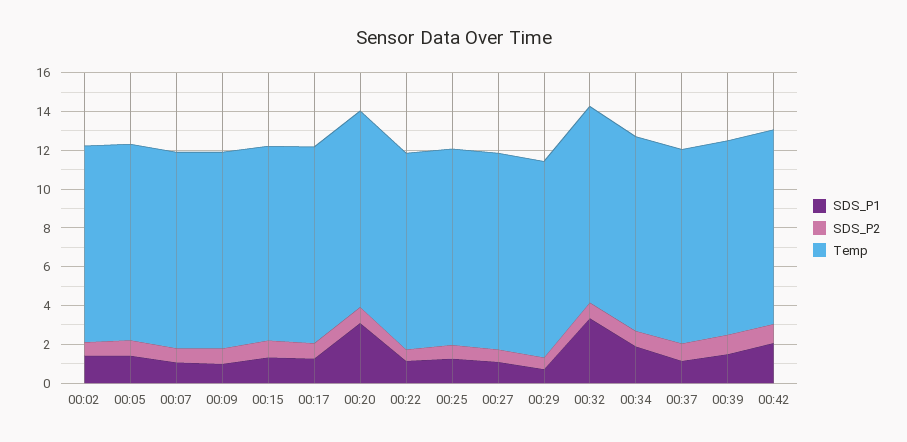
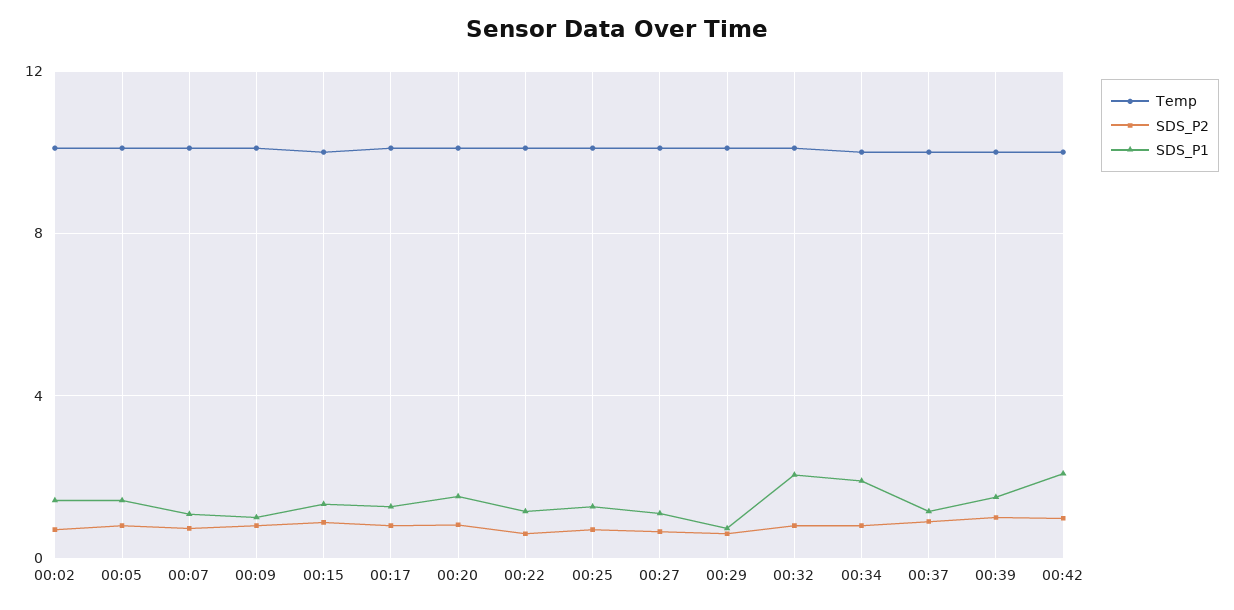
  {
    "SDS_P1": {
      "00:02": 1.5,
      "00:05": 1.5,
      "00:07": 1,
      "00:09": 1,
      "00:15": 1.5,
      "00:17": 1.5,
-     "00:20": 3,
+     "00:20": 1.5,
      "00:22": 1,
      "00:25": 1.5,
      "00:27": 1,
      "00:29": 0.5,
-     "00:32": 3.5,
+     "00:32": 2,
      "00:34": 2,
      "00:37": 1,
      "00:39": 1.5,
      "00:42": 2
    },
    "SDS_P2": {
      "00:02": 0.5,
      "00:05": 1,
      "00:07": 0.5,
      "00:09": 1,
      "00:15": 1,
      "00:17": 1,
      "00:20": 1,
      "00:22": 0.5,
      "00:25": 0.5,
      "00:27": 0.5,
      "00:29": 0.5,
      "00:32": 1,
      "00:34": 1,
      "00:37": 1,
      "00:39": 1,
      "00:42": 1
    },
    "Temp": {
      "00:02": 10,
      "00:05": 10,
      "00:07": 10,
      "00:09": 10,
      "00:15": 10,
      "00:17": 10,
      "00:20": 10,
      "00:22": 10,
      "00:25": 10,
      "00:27": 10,
      "00:29": 10,
      "00:32": 10,
      "00:34": 10,
      "00:37": 10,
      "00:39": 10,
      "00:42": 10
    }
  }

